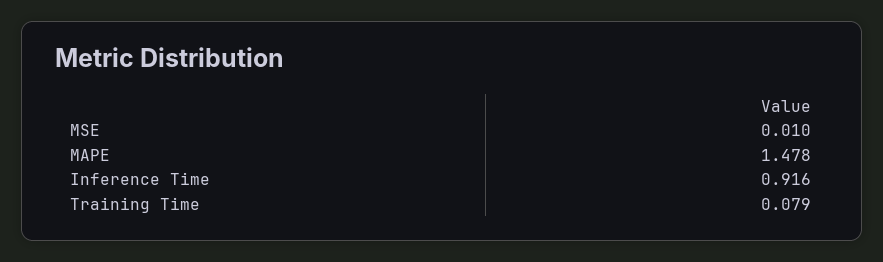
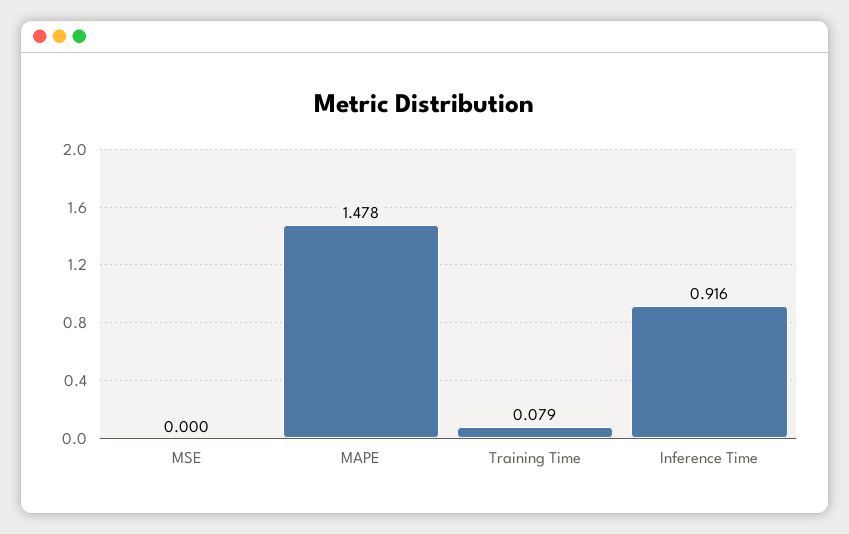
  {
-   "MSE": 0.01,
+   "MSE": 0,
    "MAPE": 1.478,
    "Inference Time": 0.916,
    "Training Time": 0.079
  }

